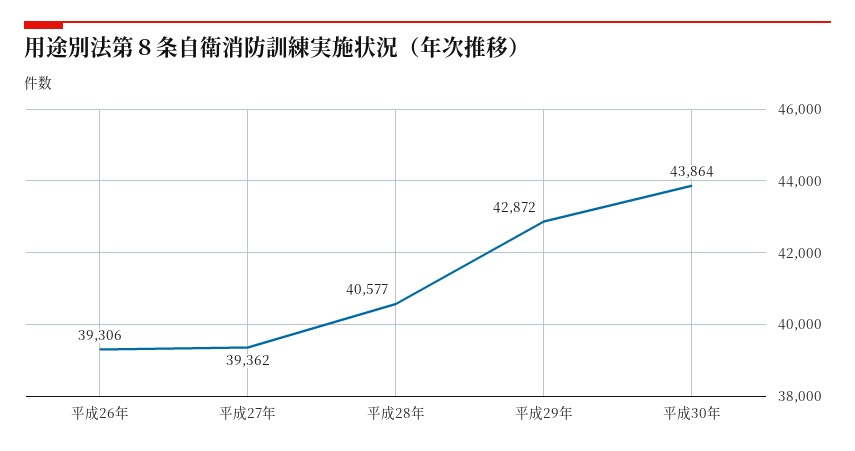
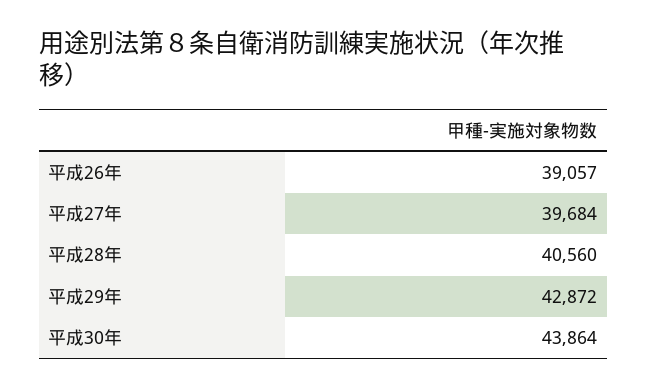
  {
-   "平成26年": 39306,
+   "平成26年": 39057,
-   "平成27年": 39362,
+   "平成27年": 39684,
-   "平成28年": 40577,
+   "平成28年": 40560,
    "平成29年": 42872,
    "平成30年": 43864
  }

